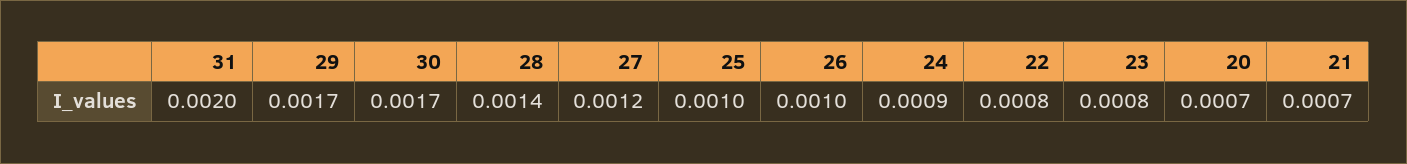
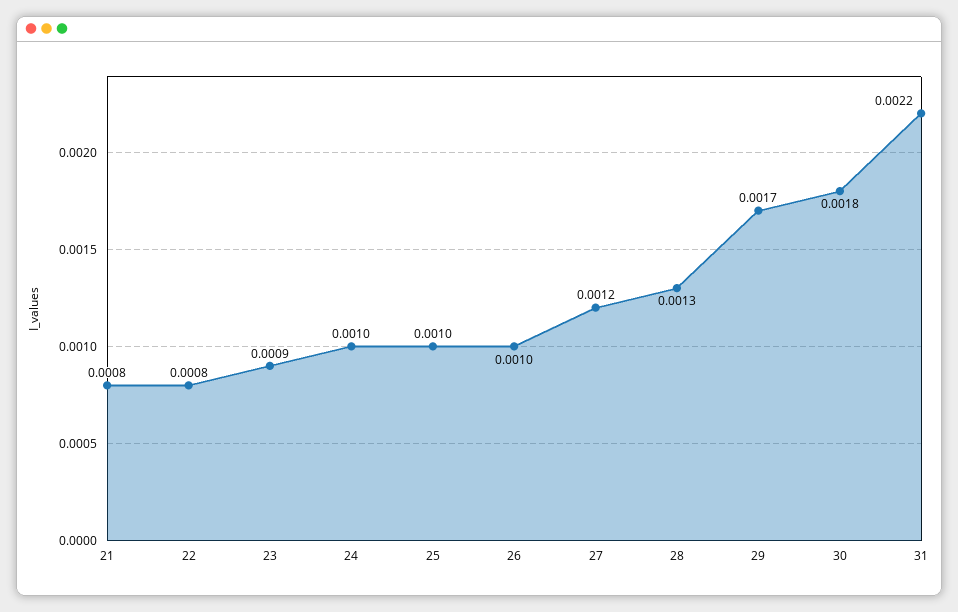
  {
-   "31": 0.002,
+   "31": 0.0022,
    "29": 0.0017,
-   "30": 0.0017,
+   "30": 0.0018,
-   "28": 0.0014,
+   "28": 0.0013,
    "27": 0.0012,
    "25": 0.001,
    "26": 0.001,
-   "24": 0.0009,
+   "24": 0.001,
    "22": 0.0008,
-   "23": 0.0008,
+   "23": 0.0009,
-   "20": 0.0007,
-   "21": 0.0007
+   "21": 0.0008
  }

